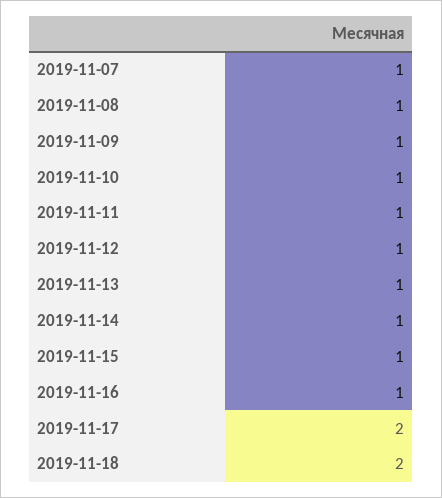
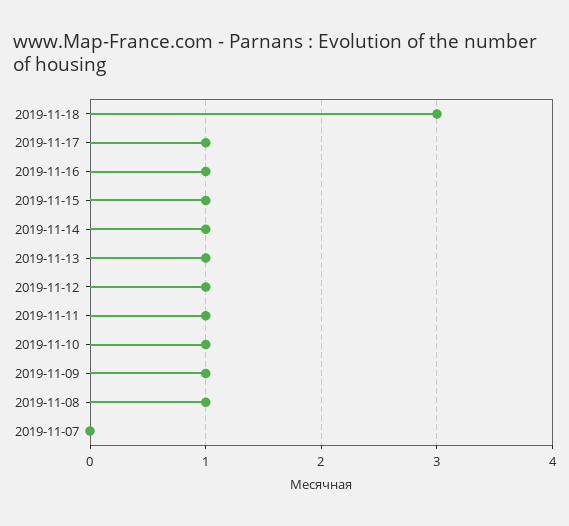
  {
-   "2019-11-07": 1,
+   "2019-11-07": 0,
    "2019-11-08": 1,
    "2019-11-09": 1,
    "2019-11-10": 1,
    "2019-11-11": 1,
    "2019-11-12": 1,
    "2019-11-13": 1,
    "2019-11-14": 1,
    "2019-11-15": 1,
    "2019-11-16": 1,
-   "2019-11-17": 2,
+   "2019-11-17": 1,
-   "2019-11-18": 2
+   "2019-11-18": 3
  }

